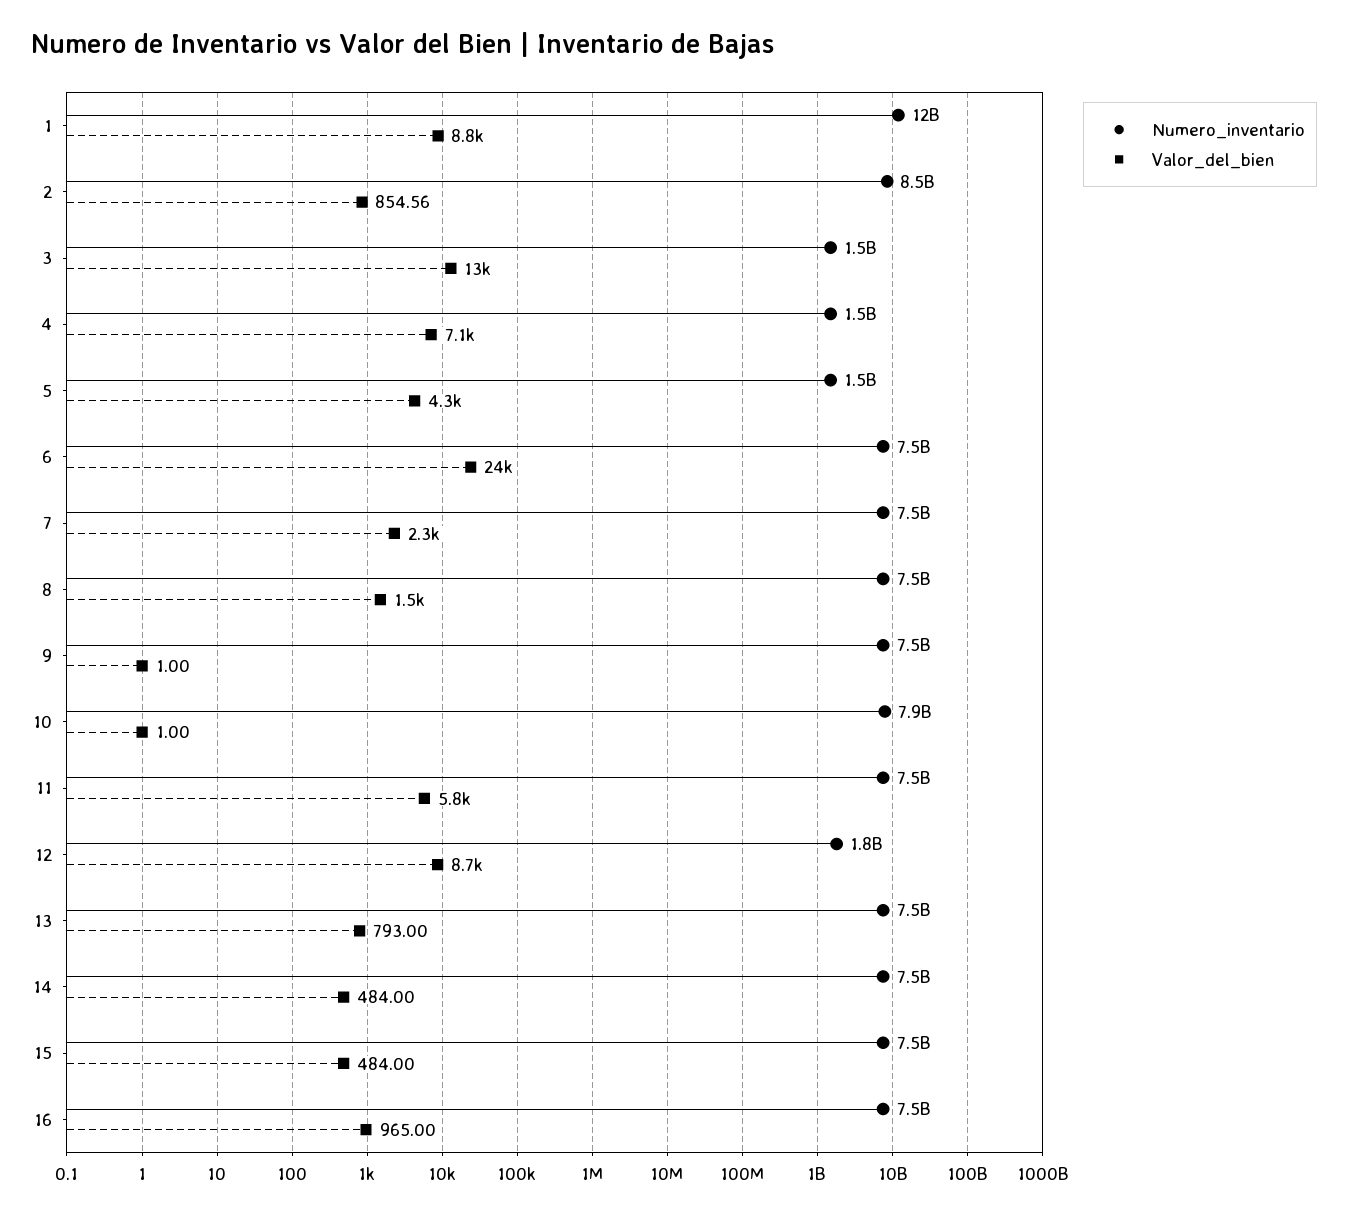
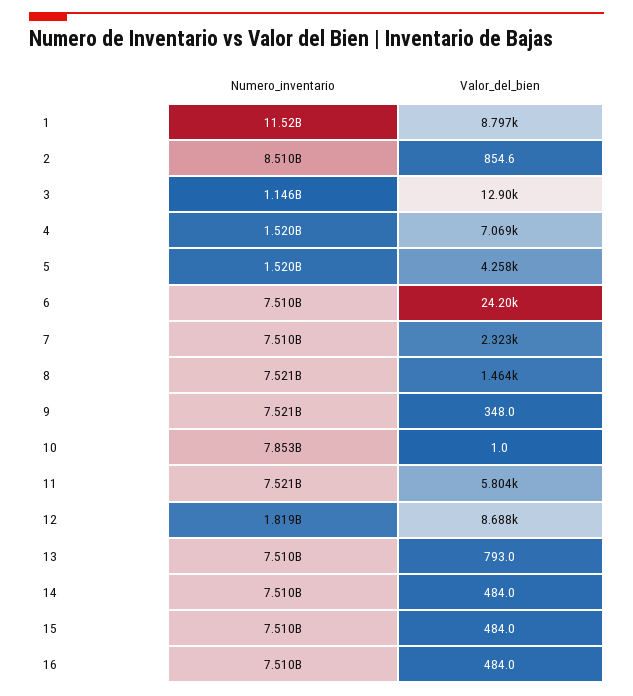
  {
    "Numero_inventario": {
      "1": 11520000000,
      "2": 8510000000,
-     "3": 1500000000,
+     "3": 1146000000,
      "4": 1520000000,
      "5": 1520000000,
      "6": 7510000000,
      "7": 7510000000,
      "8": 7521000000,
      "9": 7521000000,
      "10": 7853000000,
      "11": 7521000000,
      "12": 1819000000,
      "13": 7510000000,
      "14": 7510000000,
      "15": 7510000000,
      "16": 7510000000
    },
    "Valor_del_bien": {
      "1": 8797,
      "2": 854.56,
      "3": 12900,
      "4": 7069,
      "5": 4258,
      "6": 24200,
      "7": 2323,
      "8": 1464,
-     "9": 1,
+     "9": 348,
      "10": 1,
      "11": 5804,
      "12": 8688,
      "13": 793,
      "14": 484,
      "15": 484,
-     "16": 965
+     "16": 484
    }
  }

